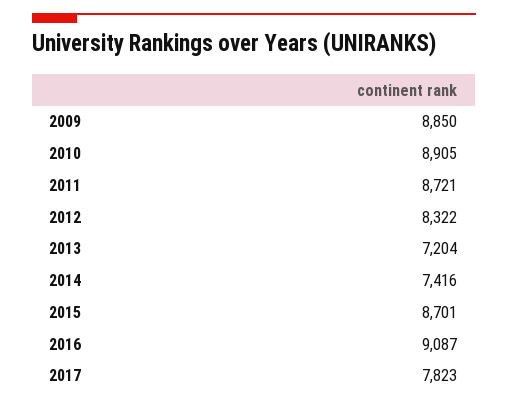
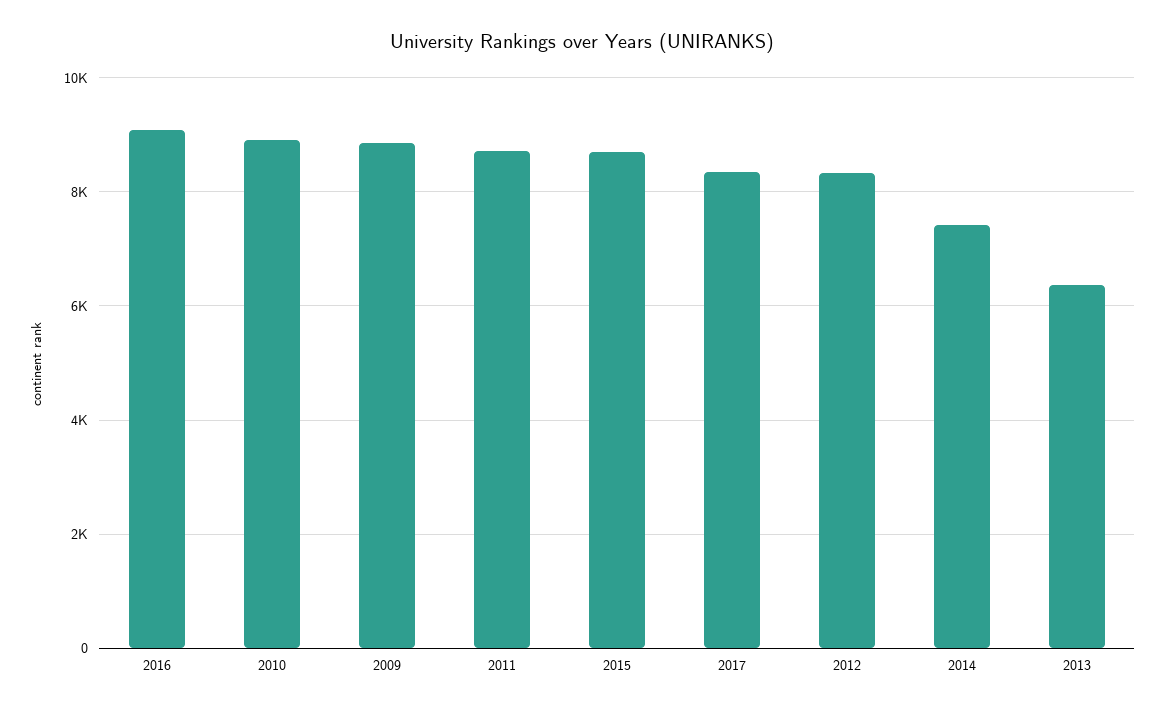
  {
    "2009": 8850,
    "2010": 8905,
    "2011": 8721,
    "2012": 8322,
-   "2013": 7204,
+   "2013": 6400,
    "2014": 7416,
    "2015": 8701,
    "2016": 9087,
-   "2017": 7823
+   "2017": 8400
  }

